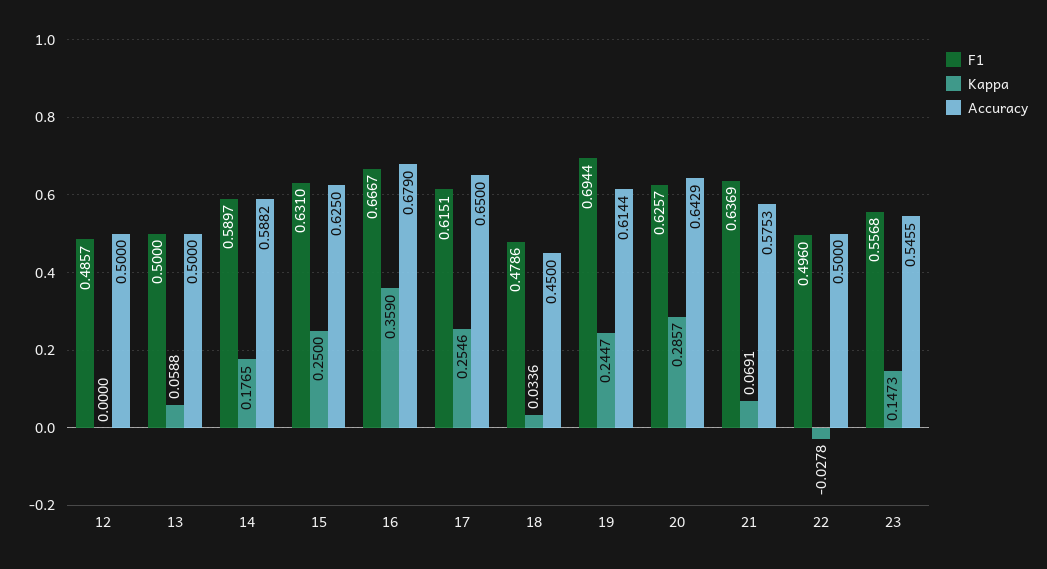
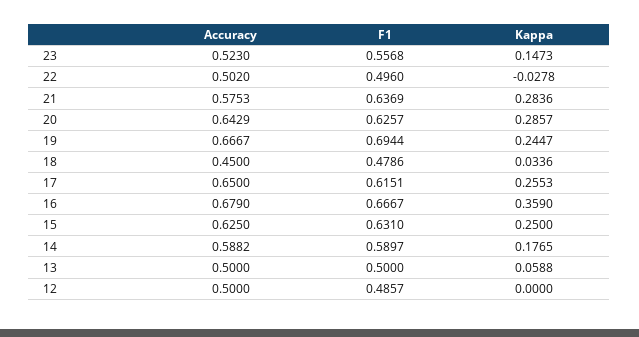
  {
    "F1": {
      "12": 0.4857,
      "13": 0.5,
      "14": 0.5897,
      "15": 0.631,
      "16": 0.6667,
      "17": 0.6151,
      "18": 0.4786,
      "19": 0.6944,
      "20": 0.6257,
      "21": 0.6369,
      "22": 0.496,
      "23": 0.5568
    },
    "Kappa": {
      "12": 0,
      "13": 0.0588,
      "14": 0.1765,
      "15": 0.25,
      "16": 0.359,
-     "17": 0.2546,
+     "17": 0.2553,
      "18": 0.0336,
      "19": 0.2447,
      "20": 0.2857,
-     "21": 0.0691,
+     "21": 0.2836,
      "22": -0.0278,
      "23": 0.1473
    },
    "Accuracy": {
      "12": 0.5,
      "13": 0.5,
      "14": 0.5882,
      "15": 0.625,
      "16": 0.679,
      "17": 0.65,
      "18": 0.45,
-     "19": 0.6144,
+     "19": 0.6667,
      "20": 0.6429,
      "21": 0.5753,
-     "22": 0.5,
+     "22": 0.502,
-     "23": 0.5455
+     "23": 0.523
    }
  }

